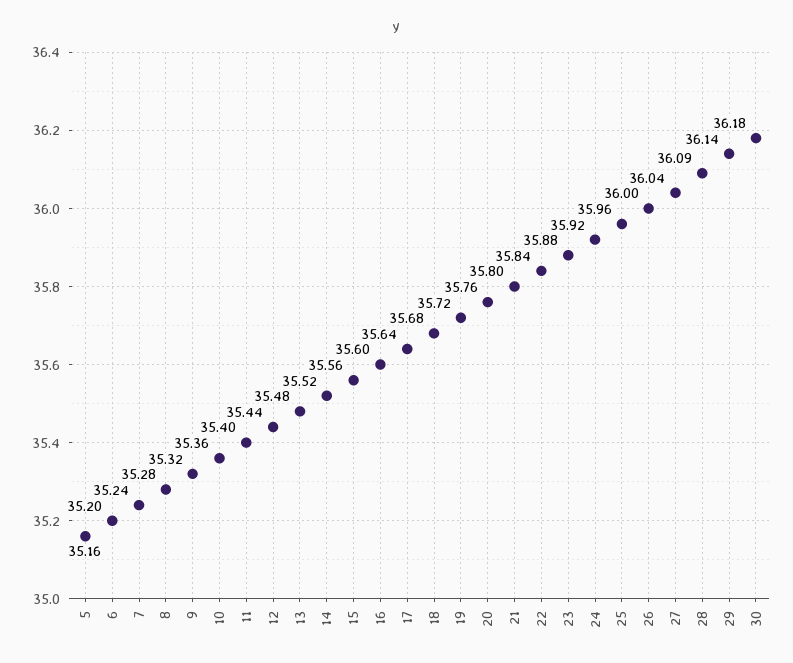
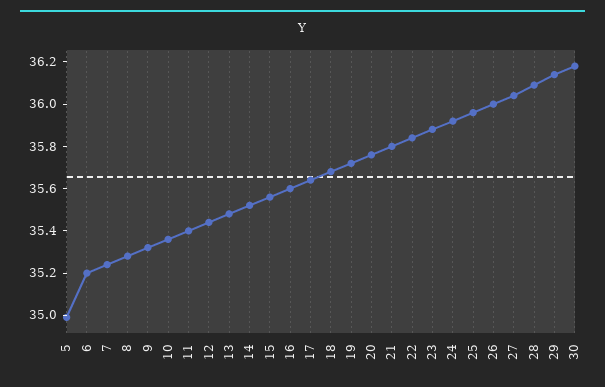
  {
-   "5": 35.16,
+   "5": 35,
    "6": 35.2,
    "7": 35.24,
    "8": 35.28,
    "9": 35.32,
    "10": 35.36,
    "11": 35.4,
    "12": 35.44,
    "13": 35.48,
    "14": 35.52,
    "15": 35.56,
    "16": 35.6,
    "17": 35.64,
    "18": 35.68,
    "19": 35.72,
    "20": 35.76,
    "21": 35.8,
    "22": 35.84,
    "23": 35.88,
    "24": 35.92,
    "25": 35.96,
    "26": 36,
    "27": 36.04,
    "28": 36.09,
    "29": 36.14,
    "30": 36.18
  }

